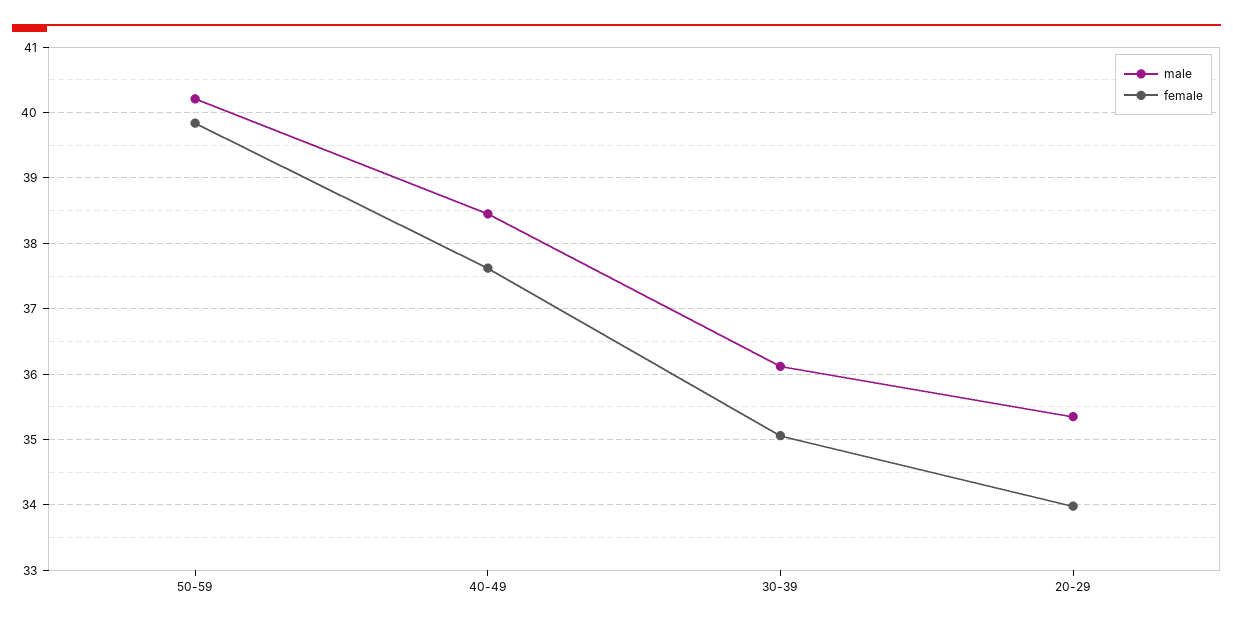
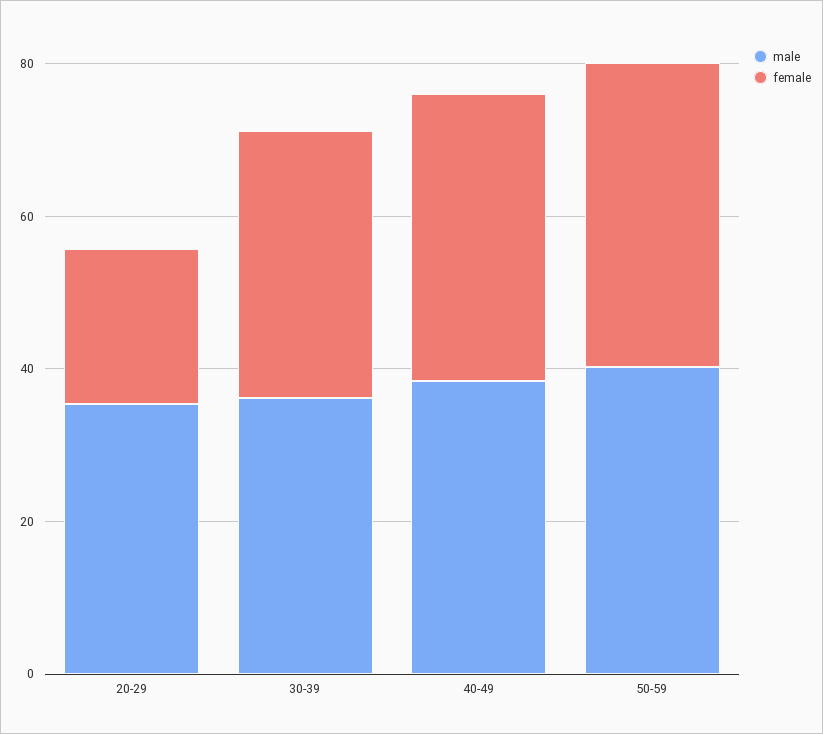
  {
    "male": {
      "50-59": 40.2,
      "40-49": 38.5,
      "30-39": 36.1,
      "20-29": 35.4
    },
    "female": {
      "50-59": 39.8,
      "40-49": 37.6,
      "30-39": 35.1,
-     "20-29": 34
+     "20-29": 20
    }
  }

